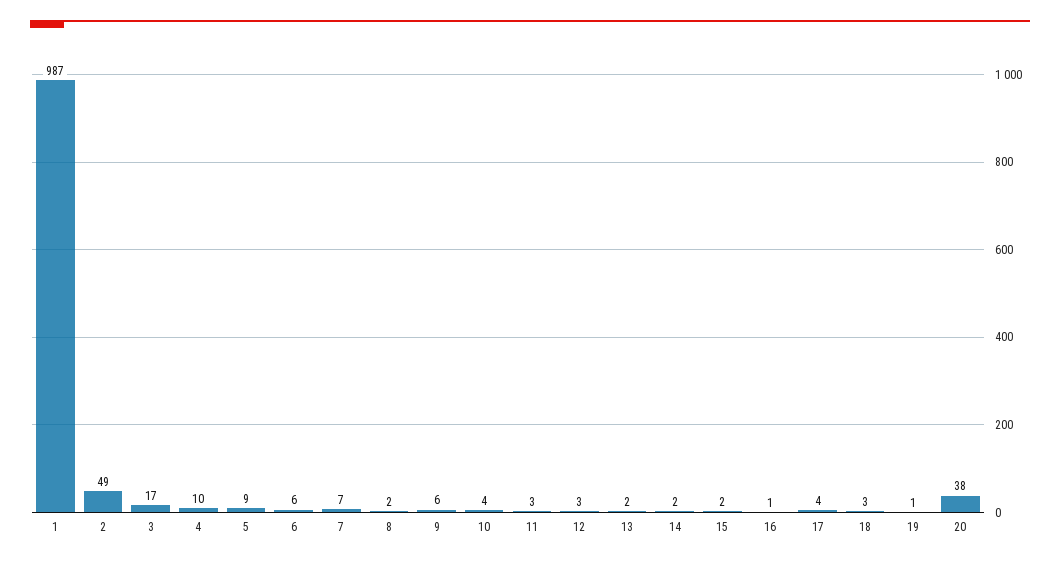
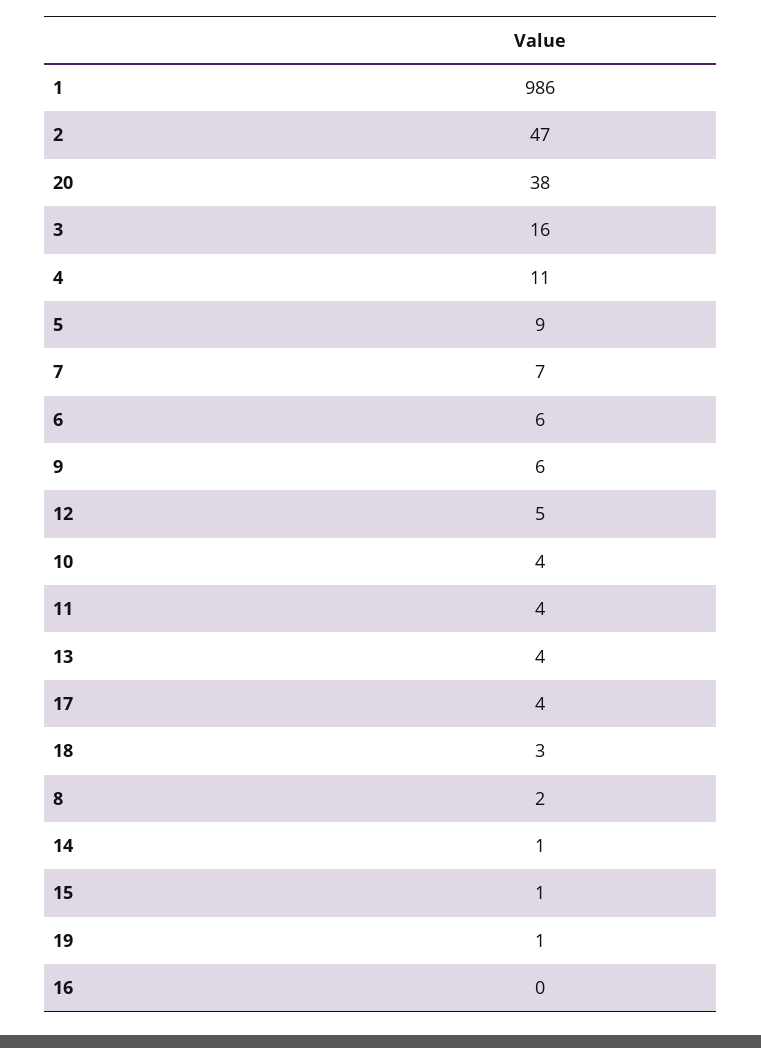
  {
-   "1": 987,
+   "1": 986,
-   "2": 49,
+   "2": 47,
-   "3": 17,
+   "3": 16,
-   "4": 10,
+   "4": 11,
    "5": 9,
    "6": 6,
    "7": 7,
    "8": 2,
    "9": 6,
    "10": 4,
-   "11": 3,
+   "11": 4,
-   "12": 3,
+   "12": 5,
-   "13": 2,
+   "13": 4,
-   "14": 2,
+   "14": 1,
-   "15": 2,
+   "15": 1,
-   "16": 1,
+   "16": 0,
    "17": 4,
    "18": 3,
    "19": 1,
    "20": 38
  }

